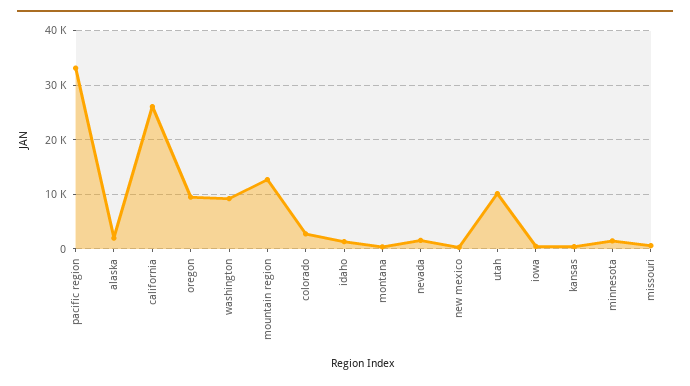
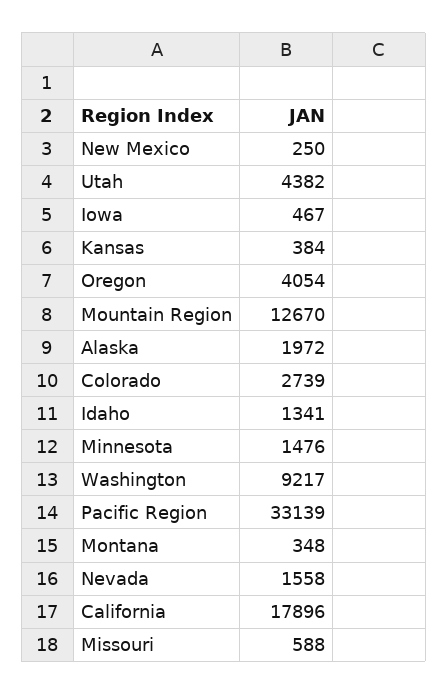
  {
    "pacific region": 33139,
    "alaska": 1972,
-   "california": 26000,
+   "california": 17896,
-   "oregon": 10000,
+   "oregon": 4054,
    "washington": 9217,
    "mountain region": 12670,
    "colorado": 2739,
    "idaho": 1341,
    "montana": 348,
    "nevada": 1558,
    "new mexico": 250,
-   "utah": 10000,
+   "utah": 4382,
    "iowa": 467,
    "kansas": 384,
    "minnesota": 1476,
    "missouri": 588
  }

